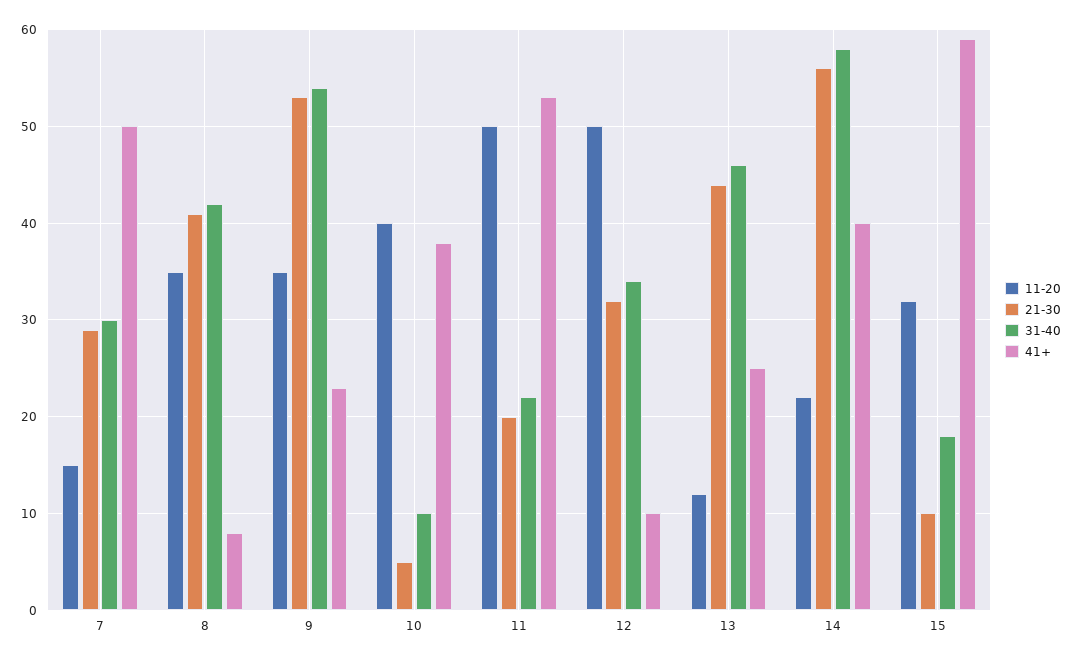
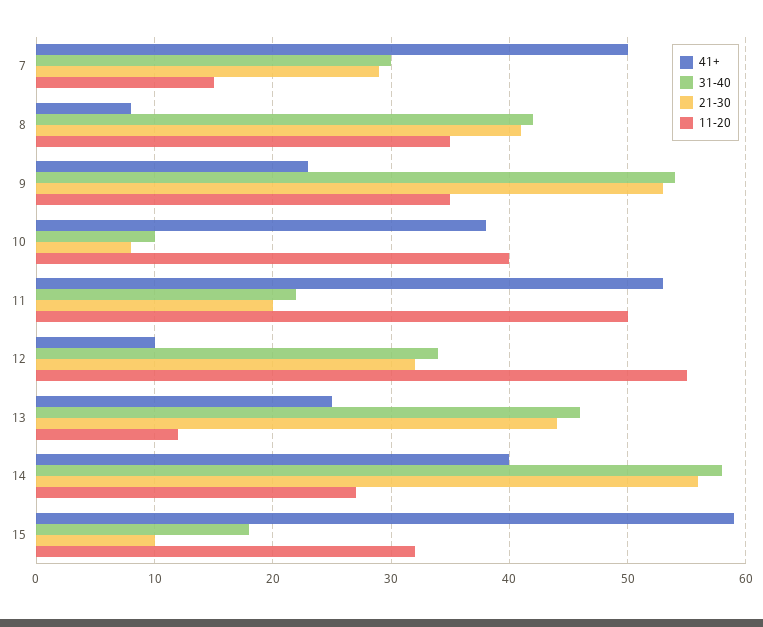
  {
    "11-20": {
      "7": 15,
      "8": 35,
      "9": 35,
      "10": 40,
      "11": 50,
-     "12": 50,
+     "12": 55,
      "13": 12,
-     "14": 22,
+     "14": 27,
      "15": 32
    },
    "21-30": {
      "7": 29,
      "8": 41,
      "9": 53,
-     "10": 5,
+     "10": 8,
      "11": 20,
      "12": 32,
      "13": 44,
      "14": 56,
      "15": 10
    },
    "31-40": {
      "7": 30,
      "8": 42,
      "9": 54,
      "10": 10,
      "11": 22,
      "12": 34,
      "13": 46,
      "14": 58,
      "15": 18
    },
    "41+": {
      "7": 50,
      "8": 8,
      "9": 23,
      "10": 38,
      "11": 53,
      "12": 10,
      "13": 25,
      "14": 40,
      "15": 59
    }
  }

